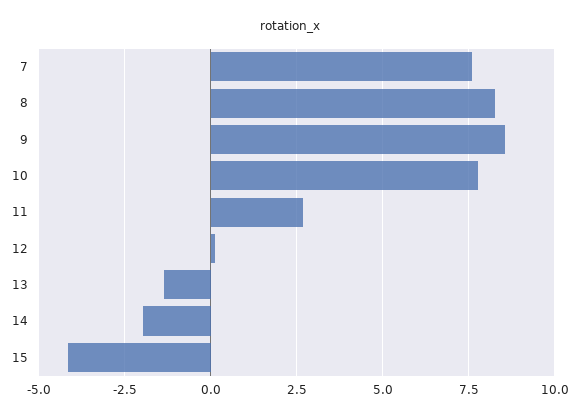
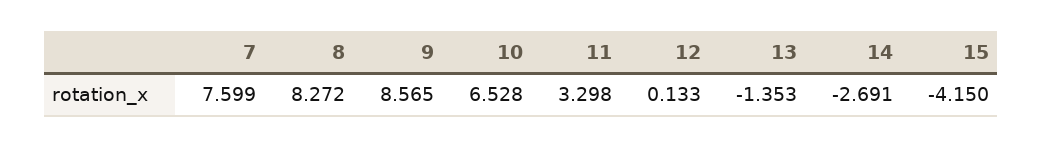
  {
    "7": 7.599,
    "8": 8.272,
    "9": 8.565,
-   "10": 7.75,
+   "10": 6.528,
-   "11": 2.75,
+   "11": 3.298,
    "12": 0.133,
    "13": -1.353,
-   "14": -2,
+   "14": -2.691,
    "15": -4.15
  }

